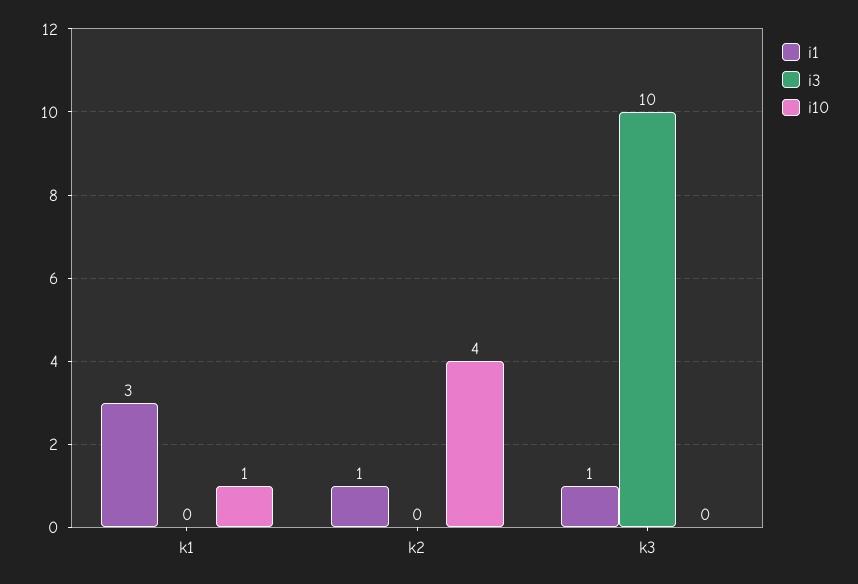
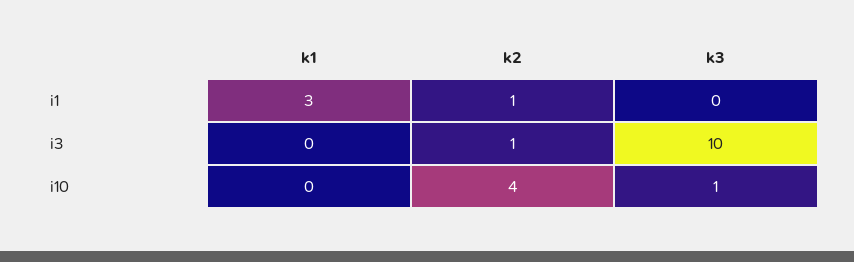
  {
    "i1": {
      "k1": 3,
      "k2": 1,
-     "k3": 1
+     "k3": 0
    },
    "i3": {
      "k1": 0,
-     "k2": 0,
+     "k2": 1,
      "k3": 10
    },
    "i10": {
-     "k1": 1,
+     "k1": 0,
      "k2": 4,
-     "k3": 0
+     "k3": 1
    }
  }

